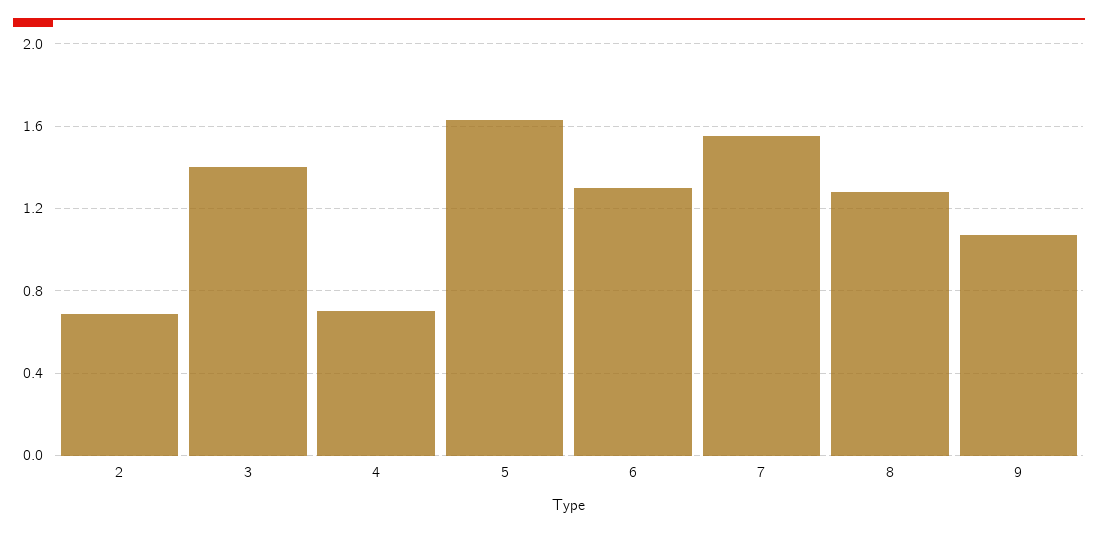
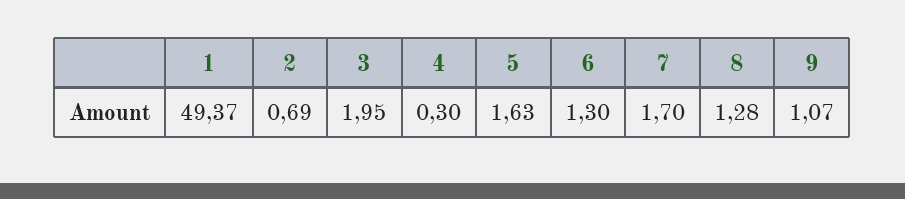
  {
    "2": 0.69,
-   "3": 1.4,
+   "3": 1.95,
-   "4": 0.7,
+   "4": 0.3,
    "5": 1.63,
    "6": 1.3,
-   "7": 1.55,
+   "7": 1.7,
    "8": 1.28,
-   "9": 1.07
+   "9": 1.07,
+   "1": 49.37
  }

